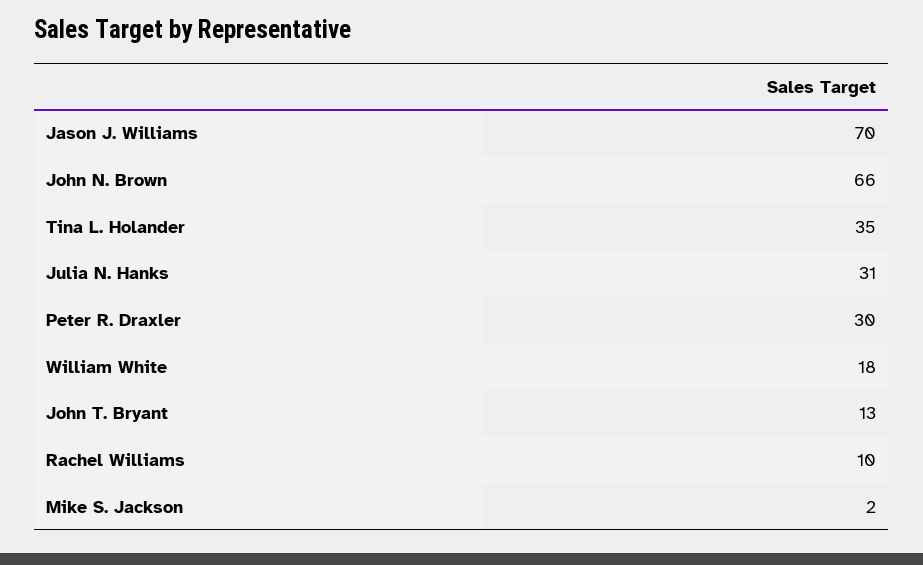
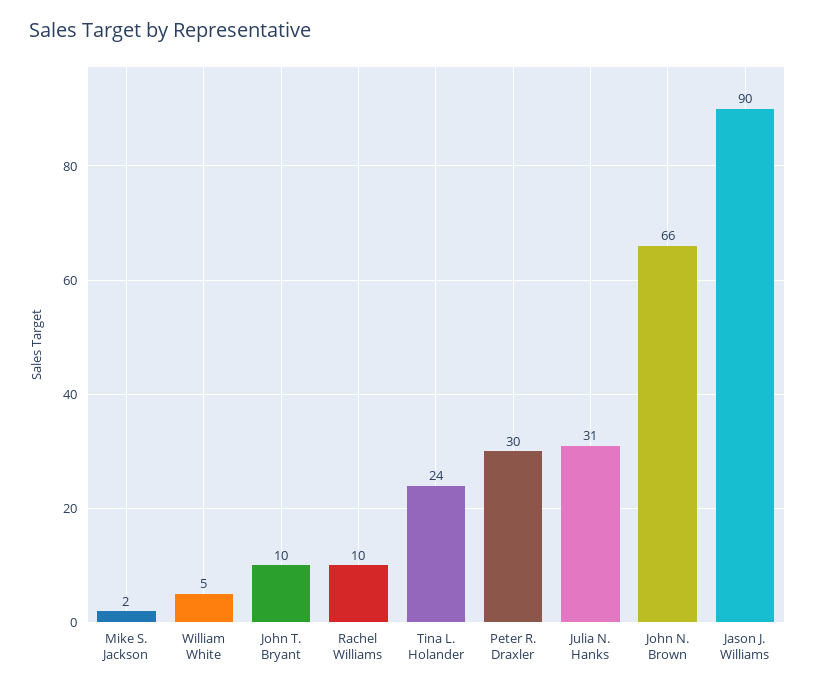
  {
-   "Jason J. Williams": 70,
+   "Jason J. Williams": 90,
    "John N. Brown": 66,
-   "Tina L. Holander": 35,
+   "Tina L. Holander": 24,
    "Julia N. Hanks": 31,
    "Peter R. Draxler": 30,
-   "William White": 18,
+   "William White": 5,
-   "John T. Bryant": 13,
+   "John T. Bryant": 10,
    "Rachel Williams": 10,
    "Mike S. Jackson": 2
  }

